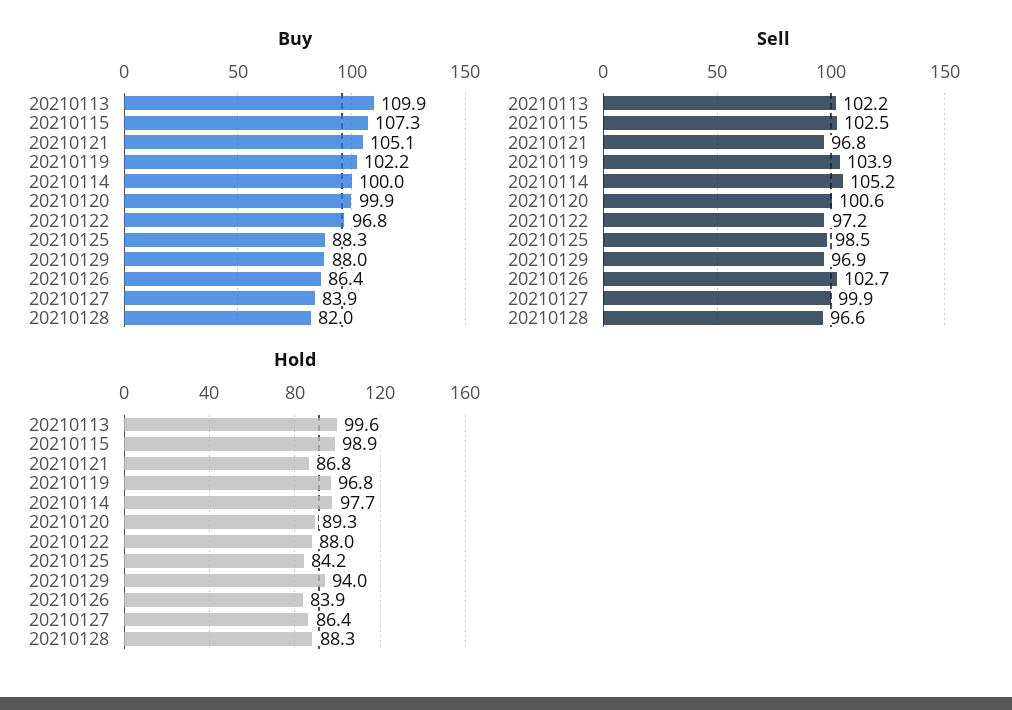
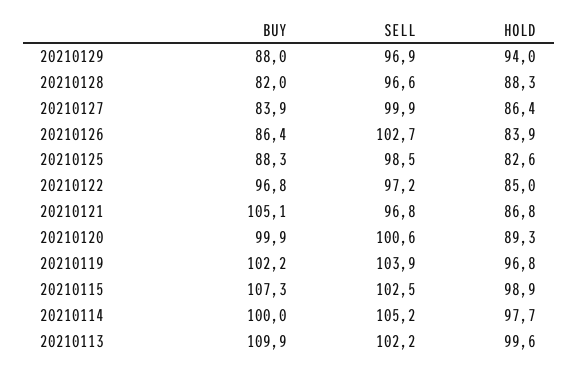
  {
    "Buy": {
      "20210113": 109.9,
      "20210115": 107.3,
      "20210121": 105.1,
      "20210119": 102.2,
      "20210114": 100,
      "20210120": 99.9,
      "20210122": 96.8,
      "20210125": 88.3,
      "20210129": 88,
      "20210126": 86.4,
      "20210127": 83.9,
      "20210128": 82
    },
    "Sell": {
      "20210113": 102.2,
      "20210115": 102.5,
      "20210121": 96.8,
      "20210119": 103.9,
      "20210114": 105.2,
      "20210120": 100.6,
      "20210122": 97.2,
      "20210125": 98.5,
      "20210129": 96.9,
      "20210126": 102.7,
      "20210127": 99.9,
      "20210128": 96.6
    },
    "Hold": {
      "20210113": 99.6,
      "20210115": 98.9,
      "20210121": 86.8,
      "20210119": 96.8,
      "20210114": 97.7,
      "20210120": 89.3,
-     "20210122": 88,
+     "20210122": 85,
-     "20210125": 84.2,
+     "20210125": 82.6,
      "20210129": 94,
      "20210126": 83.9,
      "20210127": 86.4,
      "20210128": 88.3
    }
  }

